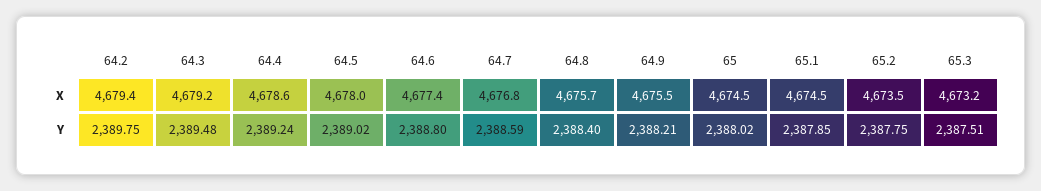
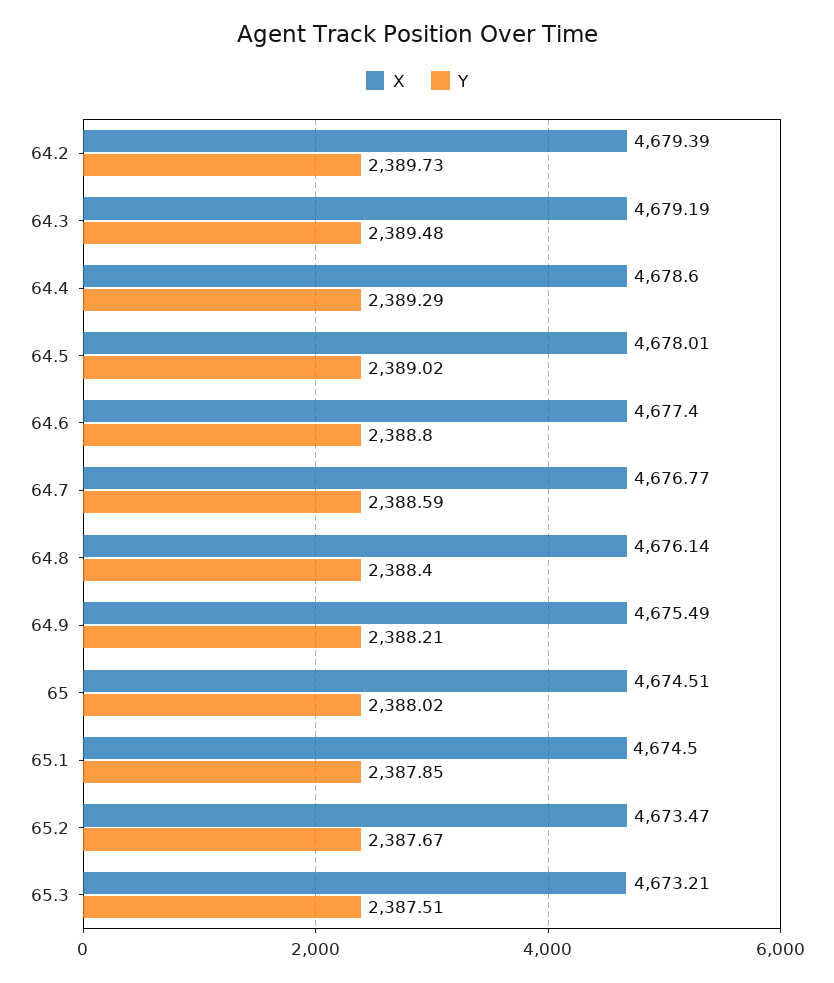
  {
    "X": {
      "64.2": 4679.39,
      "64.3": 4679.19,
      "64.4": 4678.6,
      "64.5": 4678.01,
      "64.6": 4677.4,
      "64.7": 4676.77,
-     "64.8": 4675.7,
+     "64.8": 4676.14,
      "64.9": 4675.49,
      "65": 4674.51,
      "65.1": 4674.5,
      "65.2": 4673.47,
      "65.3": 4673.21
    },
    "Y": {
-     "64.2": 2389.75,
+     "64.2": 2389.73,
      "64.3": 2389.48,
-     "64.4": 2389.24,
+     "64.4": 2389.29,
      "64.5": 2389.02,
      "64.6": 2388.8,
      "64.7": 2388.59,
      "64.8": 2388.4,
      "64.9": 2388.21,
      "65": 2388.02,
      "65.1": 2387.85,
-     "65.2": 2387.75,
+     "65.2": 2387.67,
      "65.3": 2387.51
    }
  }

